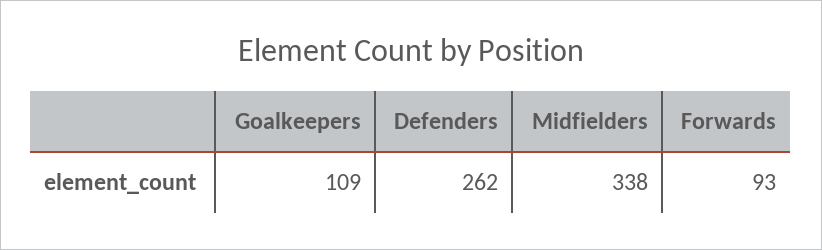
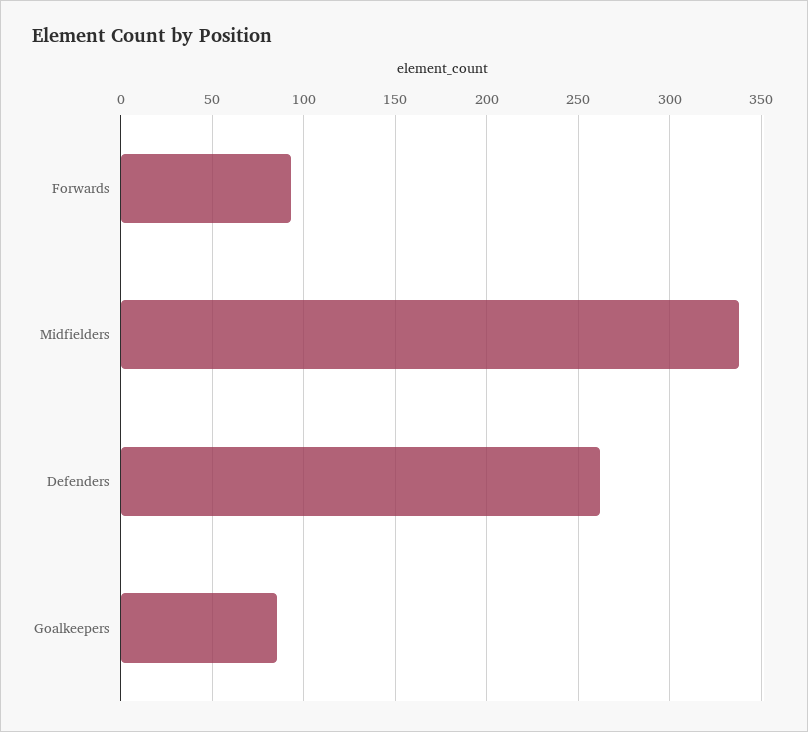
  {
-   "Goalkeepers": 109,
+   "Goalkeepers": 85,
    "Defenders": 262,
    "Midfielders": 338,
    "Forwards": 93
  }

